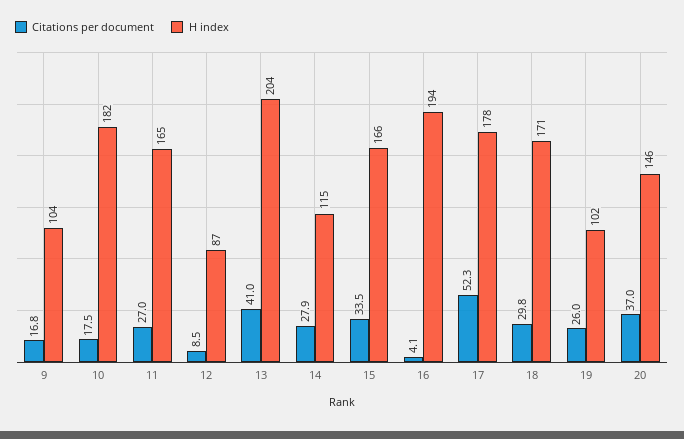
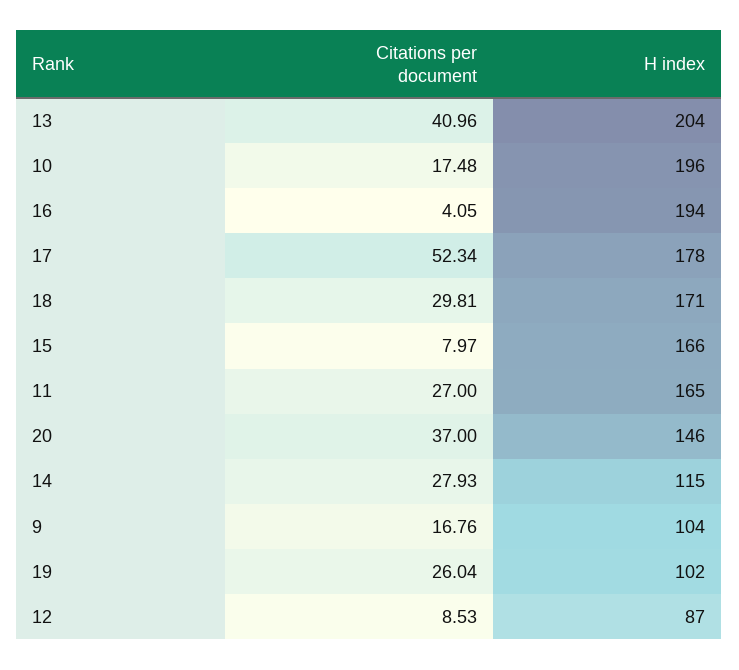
  {
    "Citations per document": {
      "9": 16.76,
      "10": 17.48,
      "11": 27,
      "12": 8.53,
      "13": 40.96,
      "14": 27.93,
-     "15": 33.5,
+     "15": 7.97,
      "16": 4.05,
      "17": 52.34,
      "18": 29.81,
      "19": 26.04,
      "20": 37
    },
    "H index": {
      "9": 104,
-     "10": 182,
+     "10": 196,
      "11": 165,
      "12": 87,
      "13": 204,
      "14": 115,
      "15": 166,
      "16": 194,
      "17": 178,
      "18": 171,
      "19": 102,
      "20": 146
    }
  }

